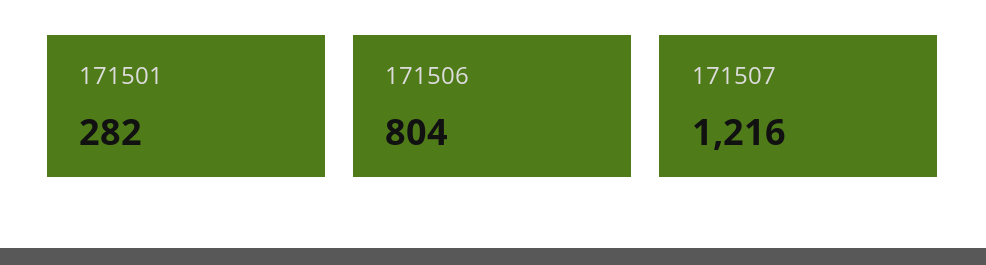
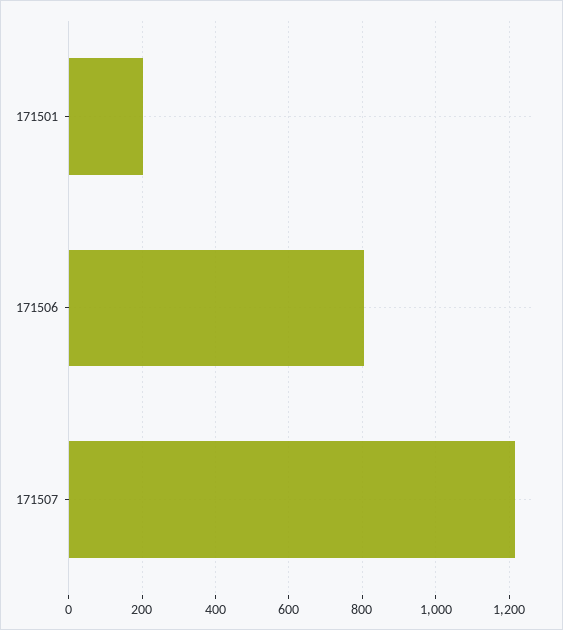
  {
-   "171501": 282,
+   "171501": 200,
    "171506": 804,
    "171507": 1216
  }

